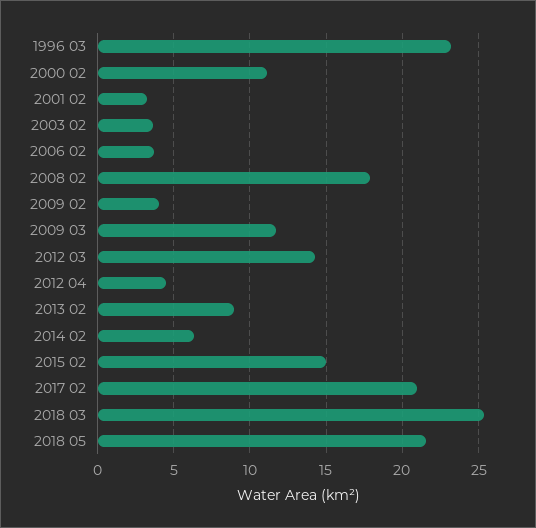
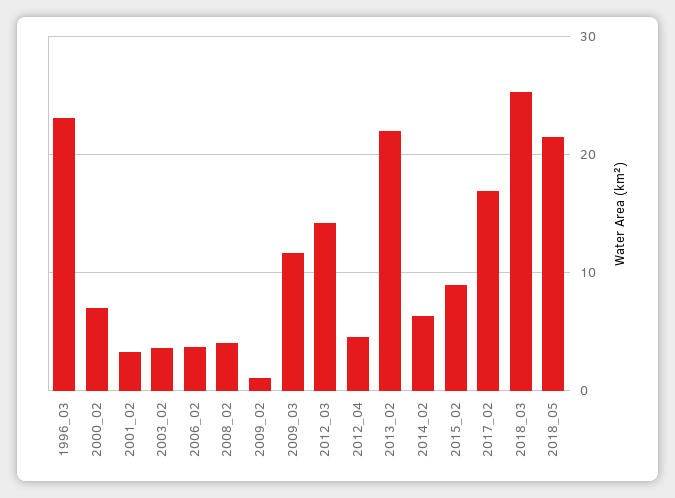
  {
    "1996 03": 23,
-   "2000 02": 11,
+   "2000 02": 7,
    "2001 02": 3.5,
    "2003 02": 3.5,
    "2006 02": 3.5,
-   "2008 02": 18,
+   "2008 02": 4,
-   "2009 02": 4,
+   "2009 02": 1,
    "2009 03": 11.5,
    "2012 03": 14,
    "2012 04": 4.5,
-   "2013 02": 9,
+   "2013 02": 22,
    "2014 02": 6.5,
-   "2015 02": 15,
+   "2015 02": 9,
-   "2017 02": 21,
+   "2017 02": 17,
    "2018 03": 25.5,
    "2018 05": 21.5
  }

